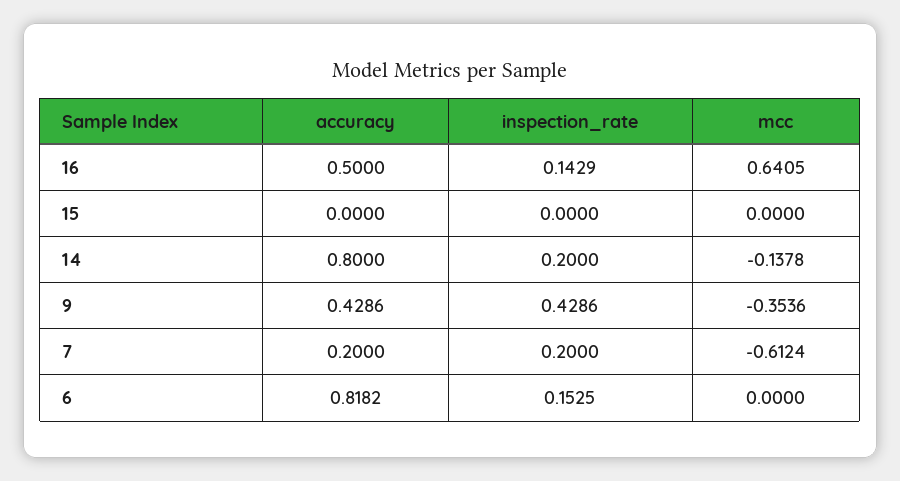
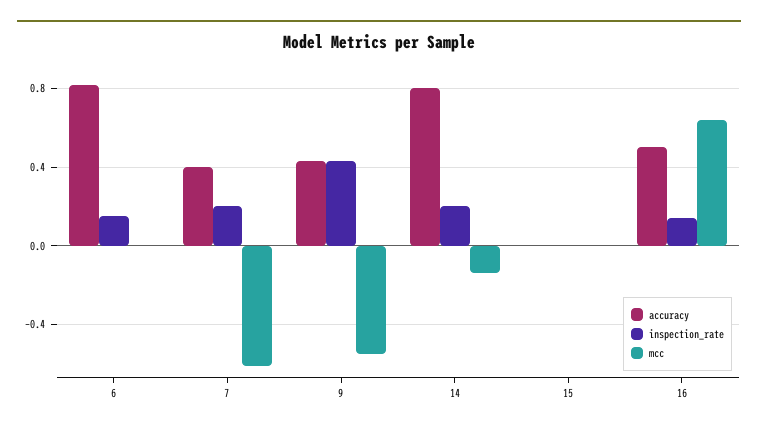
  {
    "accuracy": {
      "16": 0.5,
      "15": 0,
      "14": 0.8,
      "9": 0.4286,
-     "7": 0.2,
+     "7": 0.4,
      "6": 0.8182
    },
    "inspection_rate": {
      "16": 0.1429,
      "15": 0,
      "14": 0.2,
      "9": 0.4286,
      "7": 0.2,
      "6": 0.1525
    },
    "mcc": {
      "16": 0.6405,
      "15": 0,
      "14": -0.1378,
-     "9": -0.3536,
+     "9": -0.55,
      "7": -0.6124,
      "6": 0
    }
  }

